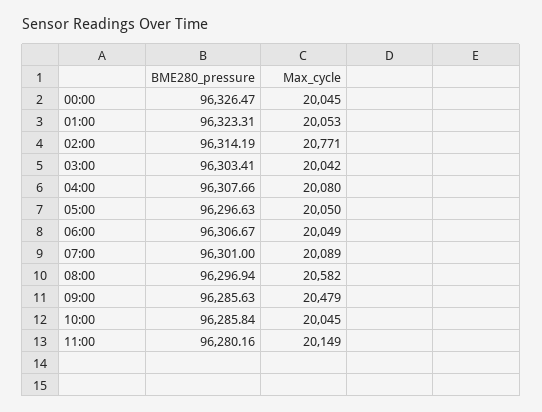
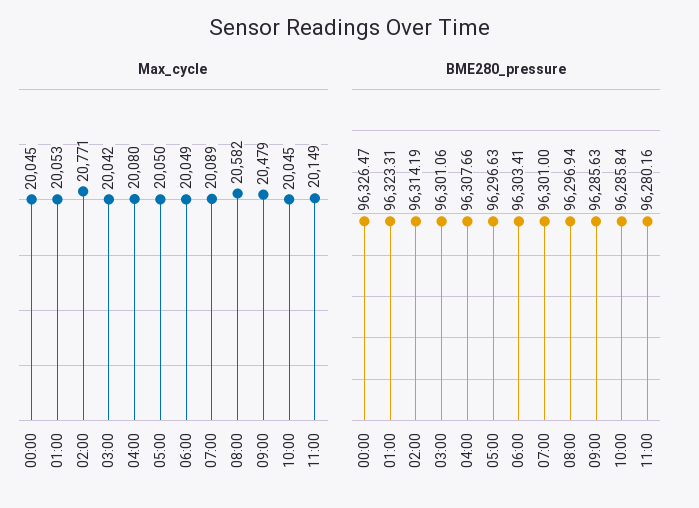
  {
    "BME280_pressure": {
      "00:00": 96326.47,
      "01:00": 96323.31,
      "02:00": 96314.19,
-     "03:00": 96303.41,
+     "03:00": 96301.06,
      "04:00": 96307.66,
      "05:00": 96296.63,
-     "06:00": 96306.67,
+     "06:00": 96303.41,
      "07:00": 96301,
      "08:00": 96296.94,
      "09:00": 96285.63,
      "10:00": 96285.84,
      "11:00": 96280.16
    },
    "Max_cycle": {
      "00:00": 20045,
      "01:00": 20053,
      "02:00": 20771,
      "03:00": 20042,
      "04:00": 20080,
      "05:00": 20050,
      "06:00": 20049,
      "07:00": 20089,
      "08:00": 20582,
      "09:00": 20479,
      "10:00": 20045,
      "11:00": 20149
    }
  }

